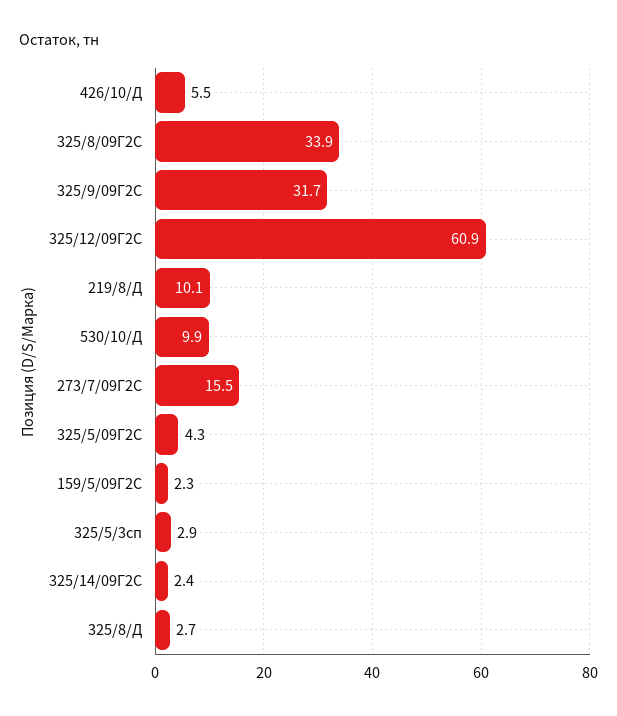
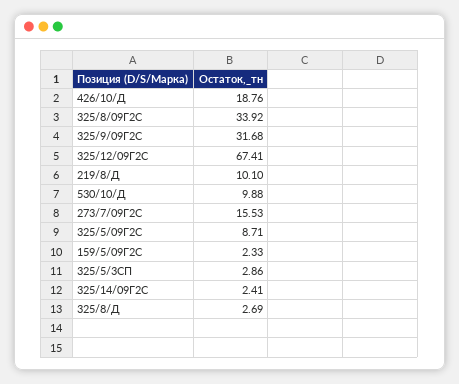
  {
-   "426/10/Д": 5.5,
+   "426/10/Д": 18.76,
    "325/8/09Г2С": 33.92,
    "325/9/09Г2С": 31.68,
-   "325/12/09Г2С": 60.9,
+   "325/12/09Г2С": 67.41,
    "219/8/Д": 10.1,
    "530/10/Д": 9.88,
    "273/7/09Г2С": 15.53,
-   "325/5/09Г2С": 4.3,
+   "325/5/09Г2С": 8.71,
    "159/5/09Г2С": 2.33,
    "325/5/3сп": 2.86,
    "325/14/09Г2С": 2.41,
    "325/8/Д": 2.69
  }

